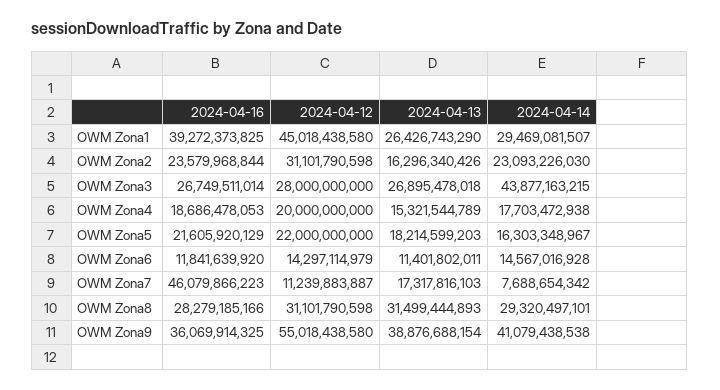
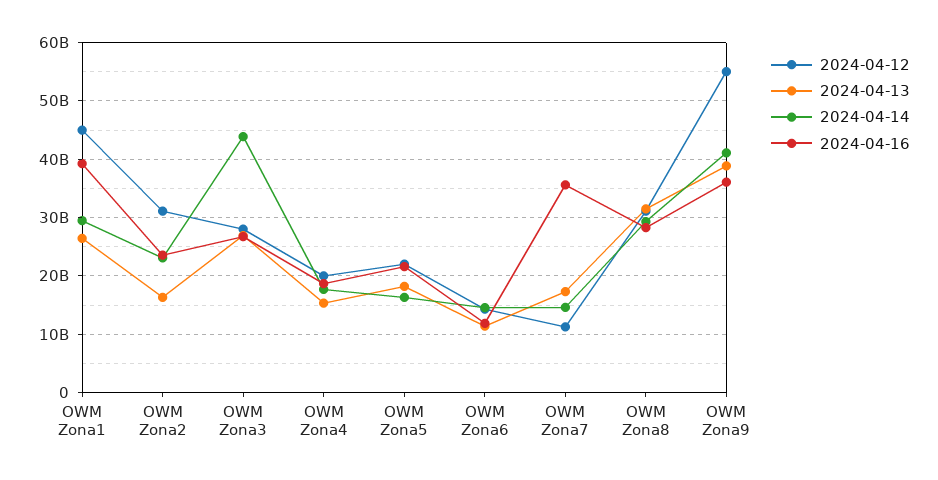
  {
    "2024-04-16": {
      "OWM Zona1": 39272373825,
      "OWM Zona2": 23579968844,
      "OWM Zona3": 26749511014,
      "OWM Zona4": 18686478053,
      "OWM Zona5": 21605920129,
      "OWM Zona6": 11841639920,
-     "OWM Zona7": 46079866223,
+     "OWM Zona7": 36000000000,
      "OWM Zona8": 28279185166,
      "OWM Zona9": 36069914325
    },
    "2024-04-12": {
      "OWM Zona1": 45018438580,
      "OWM Zona2": 31101790598,
      "OWM Zona3": 28000000000,
      "OWM Zona4": 20000000000,
      "OWM Zona5": 22000000000,
      "OWM Zona6": 14297114979,
      "OWM Zona7": 11239883887,
      "OWM Zona8": 31101790598,
      "OWM Zona9": 55018438580
    },
    "2024-04-13": {
      "OWM Zona1": 26426743290,
      "OWM Zona2": 16296340426,
      "OWM Zona3": 26895478018,
      "OWM Zona4": 15321544789,
      "OWM Zona5": 18214599203,
      "OWM Zona6": 11401802011,
      "OWM Zona7": 17317816103,
      "OWM Zona8": 31499444893,
      "OWM Zona9": 38876688154
    },
    "2024-04-14": {
      "OWM Zona1": 29469081507,
      "OWM Zona2": 23093226030,
      "OWM Zona3": 43877163215,
      "OWM Zona4": 17703472938,
      "OWM Zona5": 16303348967,
      "OWM Zona6": 14567016928,
-     "OWM Zona7": 7688654342,
+     "OWM Zona7": 14000000000,
      "OWM Zona8": 29320497101,
      "OWM Zona9": 41079438538
    }
  }

